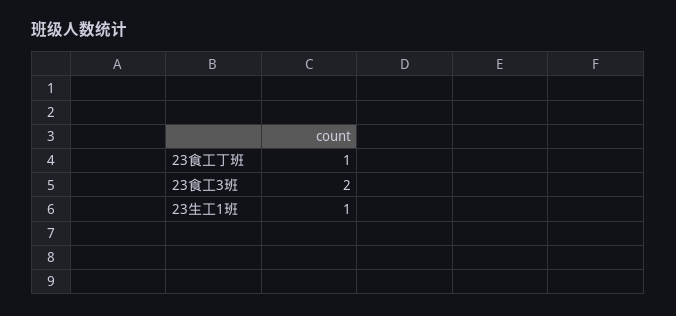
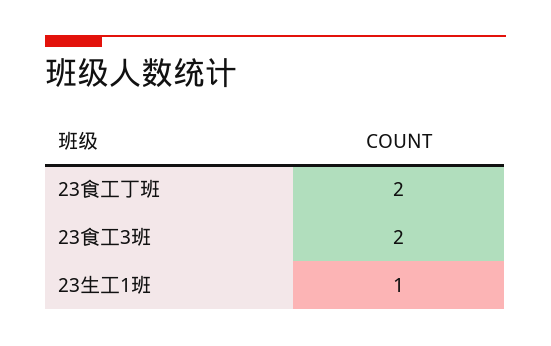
  {
-   "23食工丁班": 1,
+   "23食工丁班": 2,
    "23食工3班": 2,
    "23生工1班": 1
  }

